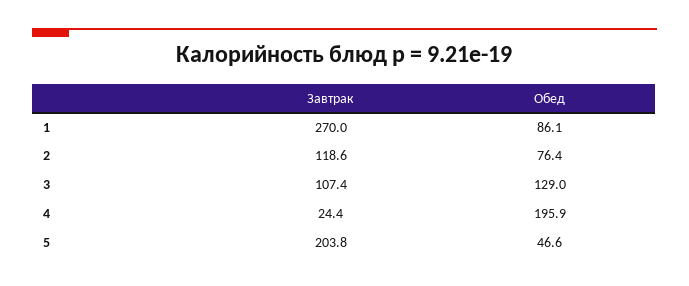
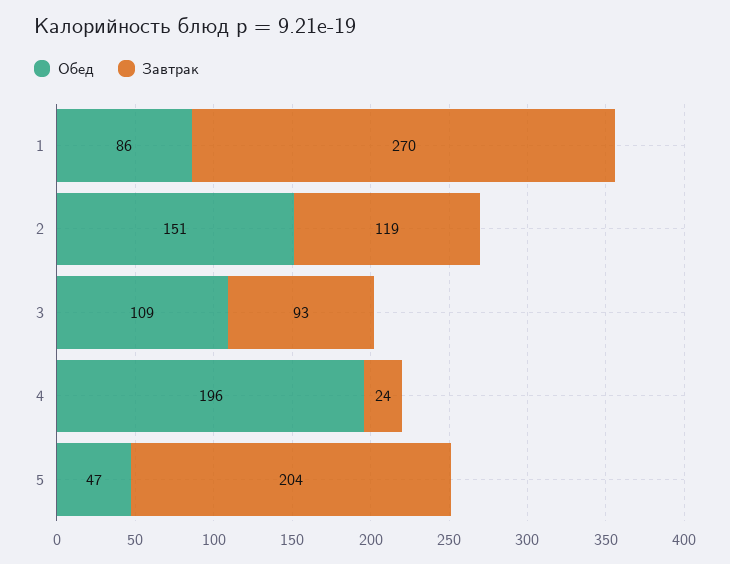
  {
    "Завтрак": {
      "1": 270,
      "2": 118.6,
-     "3": 107.4,
+     "3": 93,
      "4": 24.4,
      "5": 203.8
    },
    "Обед": {
      "1": 86.1,
-     "2": 76.4,
+     "2": 151,
-     "3": 129,
+     "3": 109,
      "4": 195.9,
      "5": 46.6
    }
  }

